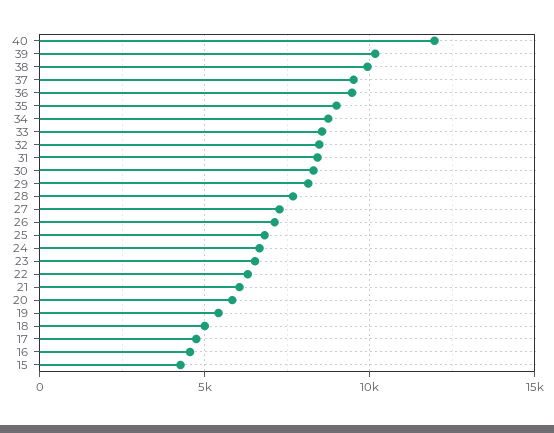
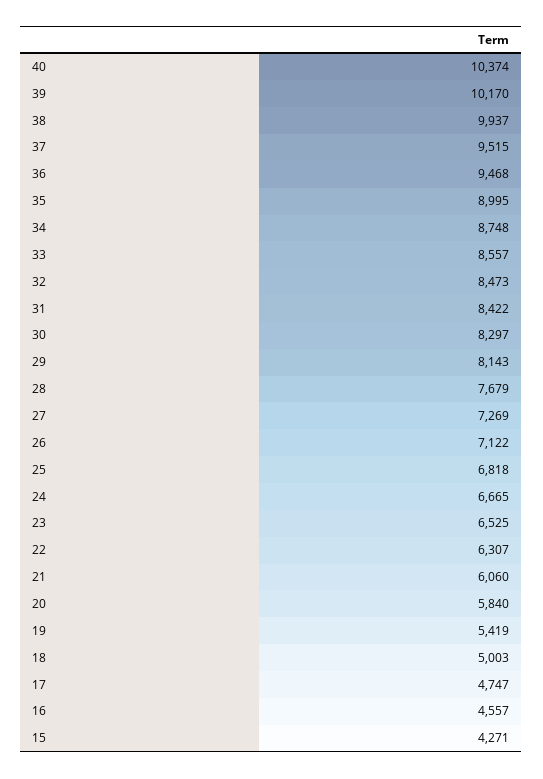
  {
-   "40": 12000,
+   "40": 10374,
    "39": 10170,
    "38": 9937,
    "37": 9515,
    "36": 9468,
    "35": 8995,
    "34": 8748,
    "33": 8557,
    "32": 8473,
    "31": 8422,
    "30": 8297,
    "29": 8143,
    "28": 7679,
    "27": 7269,
    "26": 7122,
    "25": 6818,
    "24": 6665,
    "23": 6525,
    "22": 6307,
    "21": 6060,
    "20": 5840,
    "19": 5419,
    "18": 5003,
    "17": 4747,
    "16": 4557,
    "15": 4271
  }

